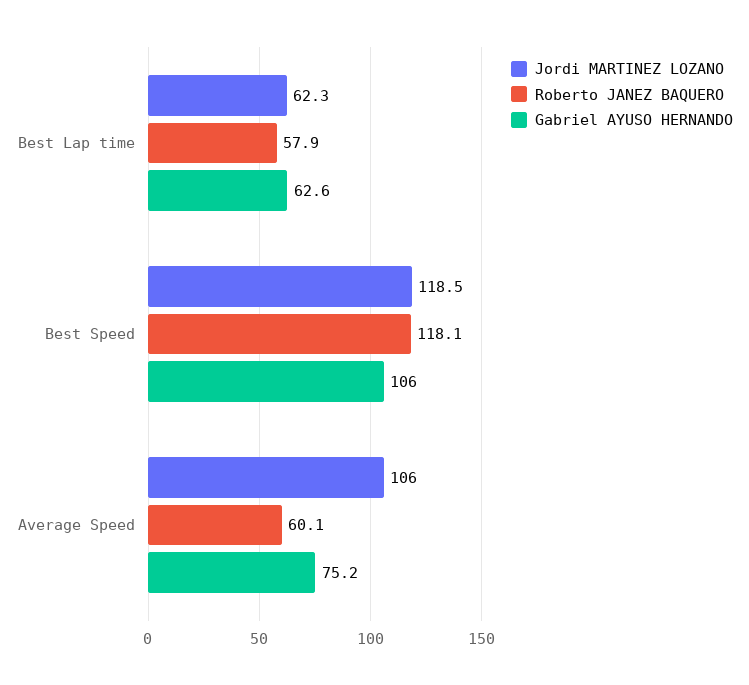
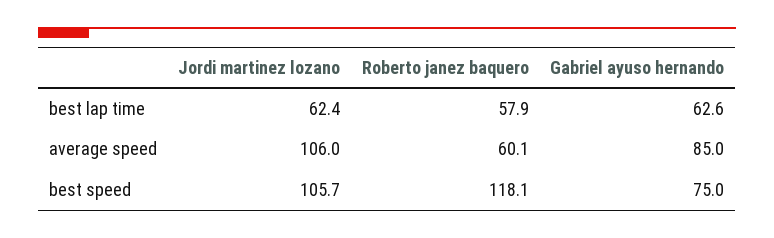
  {
    "Jordi MARTINEZ LOZANO": {
-     "Best Lap time": 62.3,
+     "Best Lap time": 62.4,
-     "Best Speed": 118.5,
+     "Best Speed": 105.7,
      "Average Speed": 106
    },
    "Roberto JANEZ BAQUERO": {
      "Best Lap time": 57.9,
      "Best Speed": 118.1,
      "Average Speed": 60.1
    },
    "Gabriel AYUSO HERNANDO": {
      "Best Lap time": 62.6,
-     "Best Speed": 106,
+     "Best Speed": 75,
-     "Average Speed": 75.2
+     "Average Speed": 85
    }
  }

